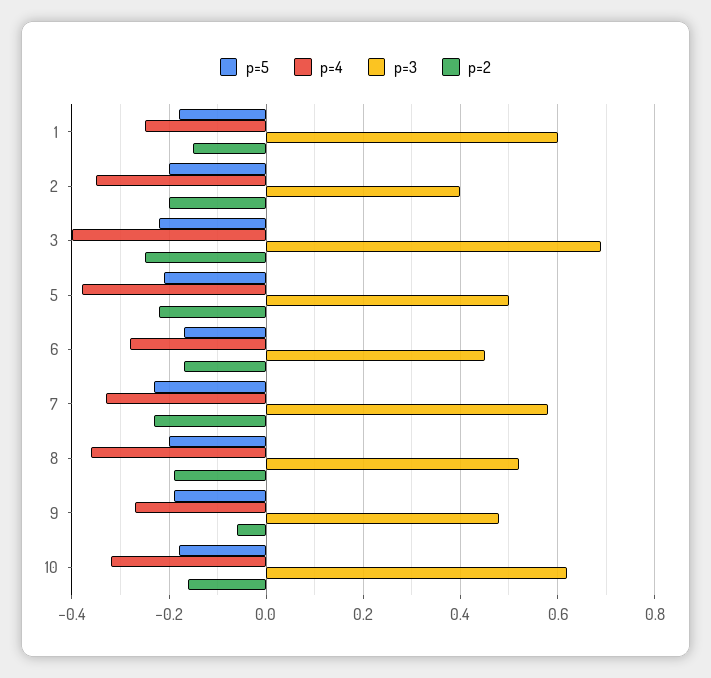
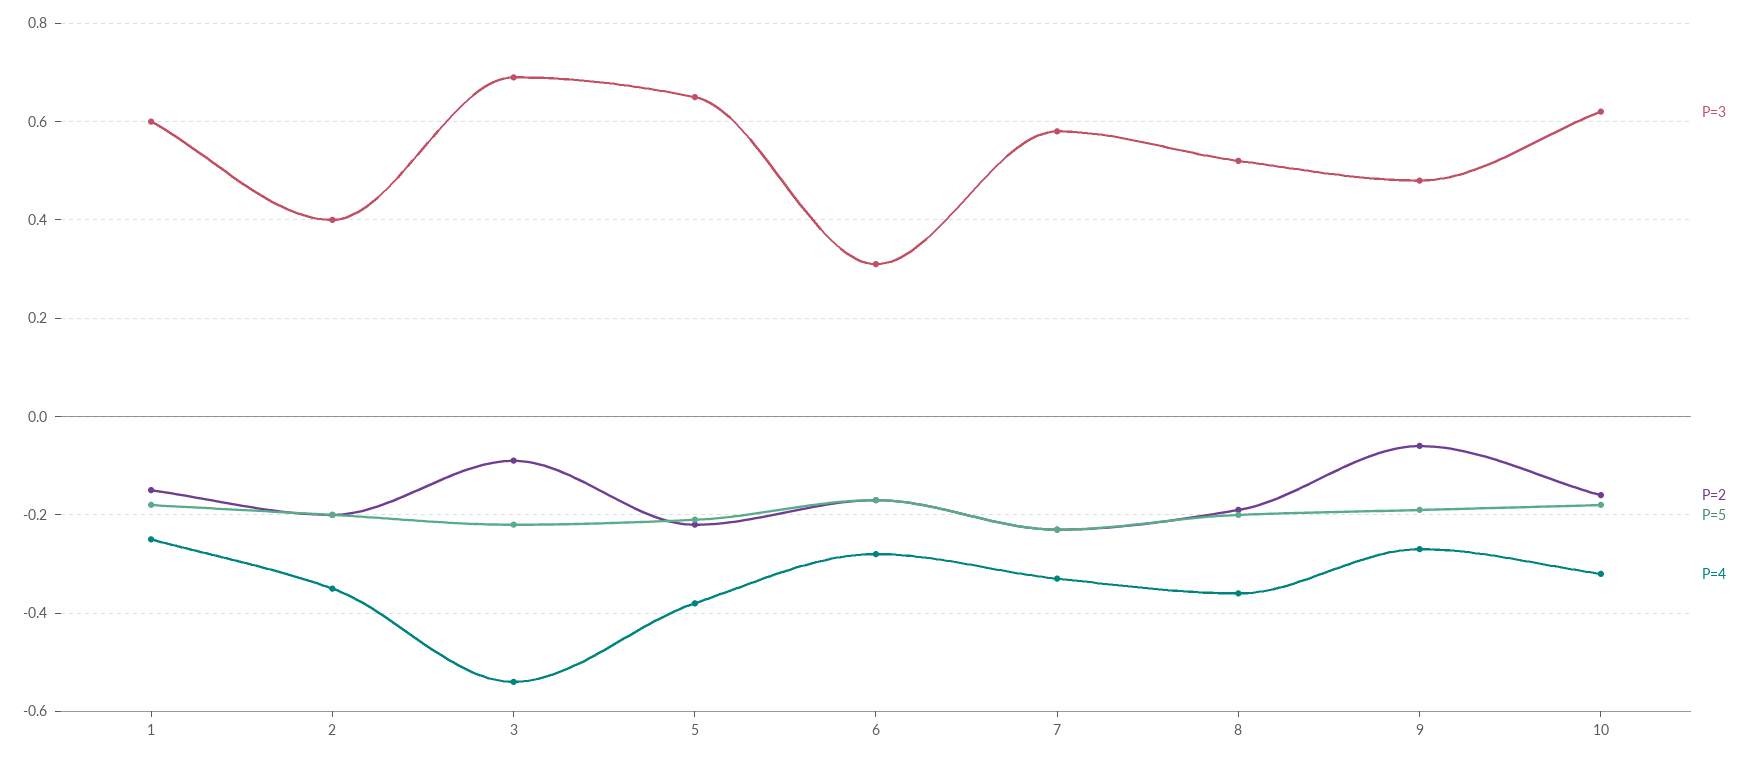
  {
    "p=5": {
      "1": -0.2,
      "2": -0.2,
      "3": -0.2,
      "5": -0.2,
      "6": -0.15,
      "7": -0.25,
      "8": -0.2,
      "9": -0.2,
      "10": -0.2
    },
    "p=4": {
      "1": -0.25,
      "2": -0.35,
-     "3": -0.4,
+     "3": -0.55,
      "5": -0.4,
      "6": -0.3,
      "7": -0.35,
      "8": -0.35,
      "9": -0.25,
      "10": -0.3
    },
    "p=3": {
      "1": 0.6,
      "2": 0.4,
      "3": 0.7,
-     "5": 0.5,
+     "5": 0.65,
-     "6": 0.45,
+     "6": 0.3,
      "7": 0.6,
      "8": 0.5,
      "9": 0.5,
      "10": 0.6
    },
    "p=2": {
      "1": -0.15,
      "2": -0.2,
-     "3": -0.25,
+     "3": -0.1,
      "5": -0.2,
      "6": -0.15,
      "7": -0.25,
      "8": -0.2,
      "9": -0.05,
      "10": -0.15
    }
  }

